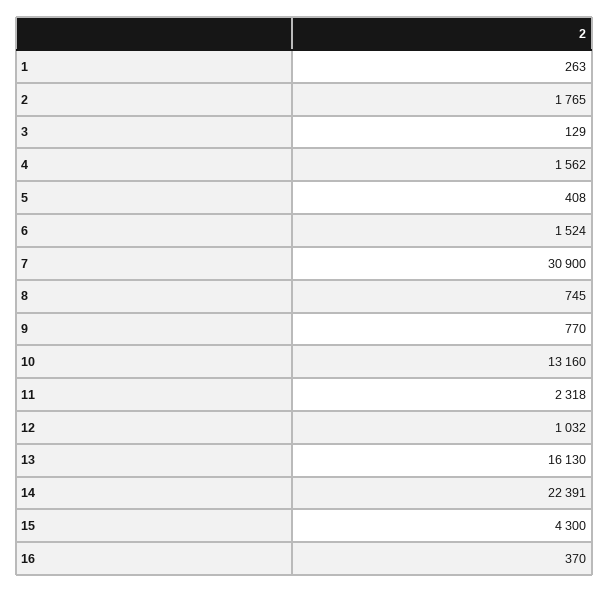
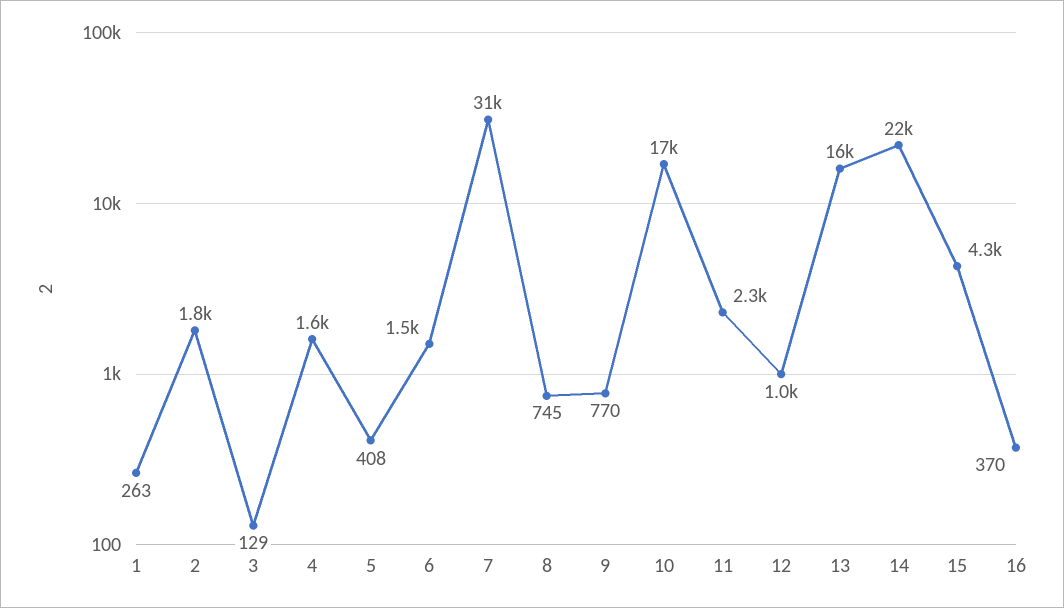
  {
    "1": 263,
    "2": 1765,
    "3": 129,
    "4": 1562,
    "5": 408,
    "6": 1524,
    "7": 30900,
    "8": 745,
    "9": 770,
-   "10": 13160,
+   "10": 17000,
    "11": 2318,
    "12": 1032,
    "13": 16130,
    "14": 22391,
    "15": 4300,
    "16": 370
  }

